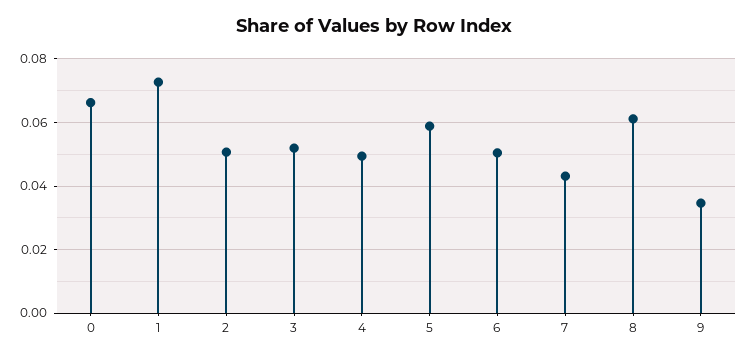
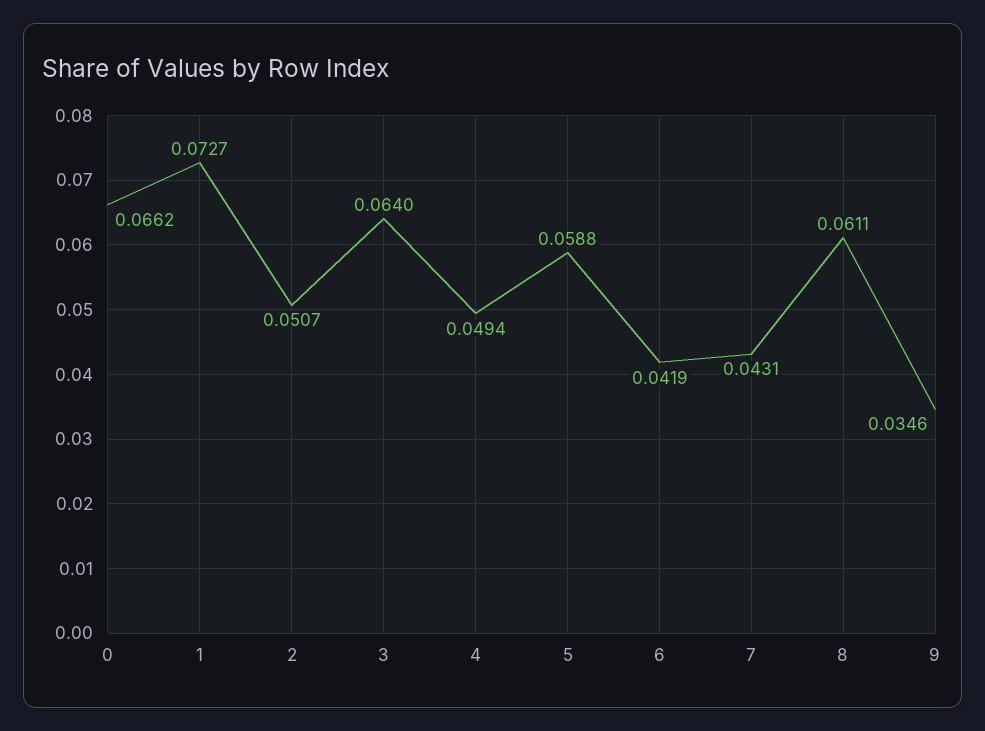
  {
    "0": 0.0662,
    "1": 0.0727,
    "2": 0.0507,
-   "3": 0.052,
+   "3": 0.064,
    "4": 0.0494,
    "5": 0.0588,
-   "6": 0.05,
+   "6": 0.0419,
    "7": 0.0431,
    "8": 0.0611,
    "9": 0.0346
  }

